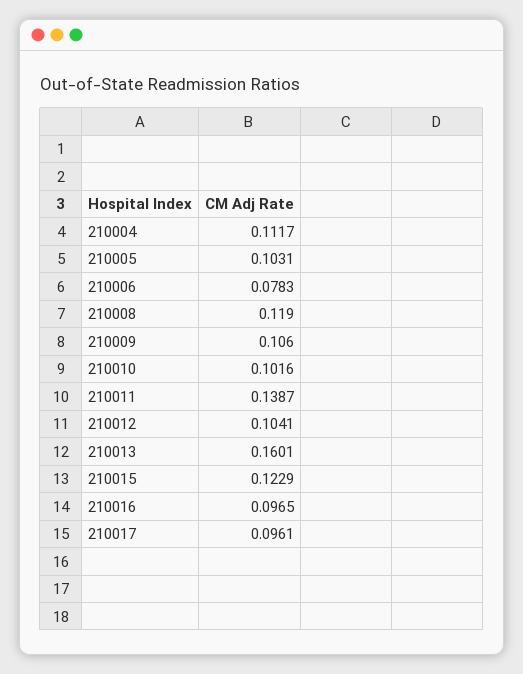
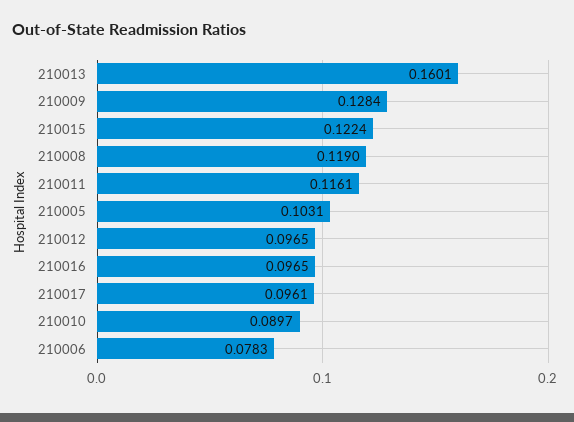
  {
-   "210004": 0.1117,
    "210005": 0.1031,
    "210006": 0.0783,
    "210008": 0.119,
-   "210009": 0.106,
+   "210009": 0.1284,
-   "210010": 0.1016,
+   "210010": 0.0897,
-   "210011": 0.1387,
+   "210011": 0.1161,
-   "210012": 0.1041,
+   "210012": 0.0965,
    "210013": 0.1601,
-   "210015": 0.1229,
+   "210015": 0.1224,
    "210016": 0.0965,
    "210017": 0.0961
  }

